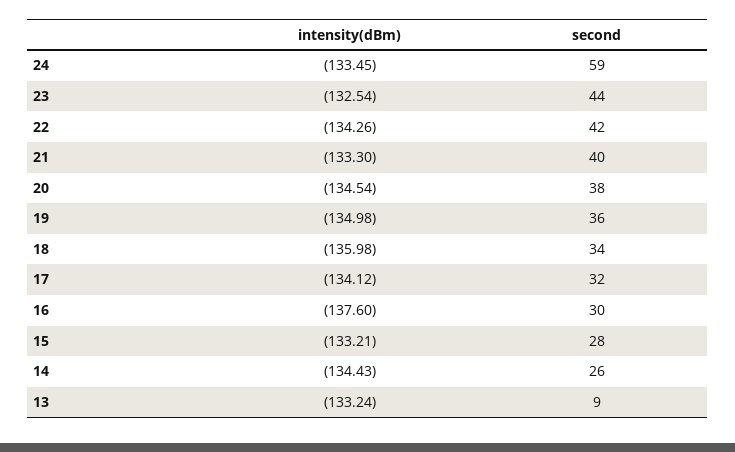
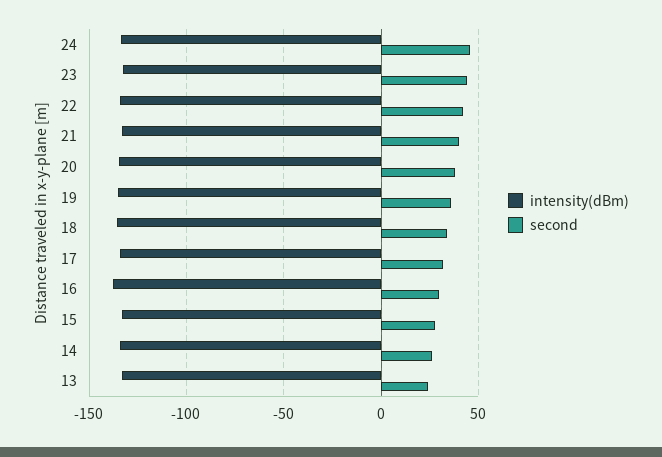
  {
    "intensity(dBm)": {
      "24": -133.45,
      "23": -132.54,
      "22": -134.26,
      "21": -133.3,
      "20": -134.54,
      "19": -134.98,
      "18": -135.98,
      "17": -134.12,
      "16": -137.6,
      "15": -133.21,
      "14": -134.43,
      "13": -133.24
    },
    "second": {
-     "24": 59,
+     "24": 45,
      "23": 44,
      "22": 42,
      "21": 40,
      "20": 38,
      "19": 36,
      "18": 34,
      "17": 32,
      "16": 30,
      "15": 28,
      "14": 26,
-     "13": 9
+     "13": 25
    }
  }

